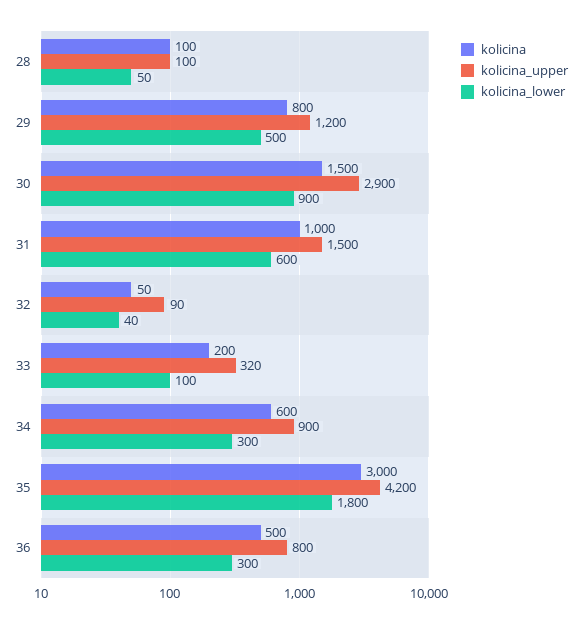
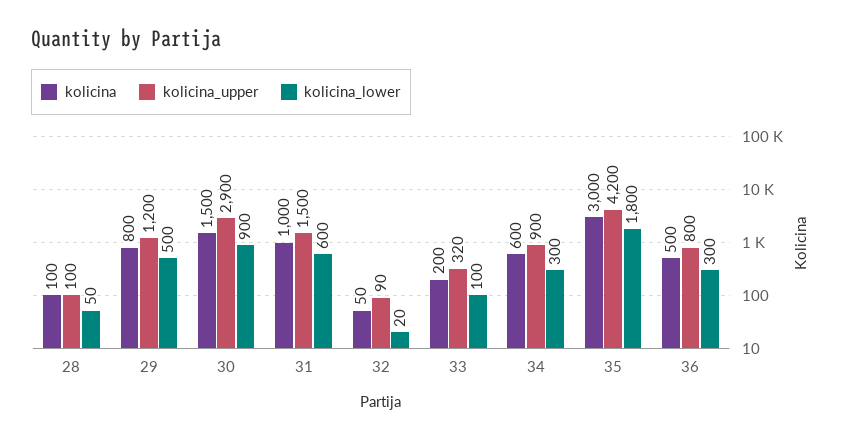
  {
    "kolicina": {
      "28": 100,
      "29": 800,
      "30": 1500,
      "31": 1000,
      "32": 50,
      "33": 200,
      "34": 600,
      "35": 3000,
      "36": 500
    },
    "kolicina_upper": {
      "28": 100,
      "29": 1200,
      "30": 2900,
      "31": 1500,
      "32": 90,
      "33": 320,
      "34": 900,
      "35": 4200,
      "36": 800
    },
    "kolicina_lower": {
      "28": 50,
      "29": 500,
      "30": 900,
      "31": 600,
-     "32": 40,
+     "32": 20,
      "33": 100,
      "34": 300,
      "35": 1800,
      "36": 300
    }
  }

